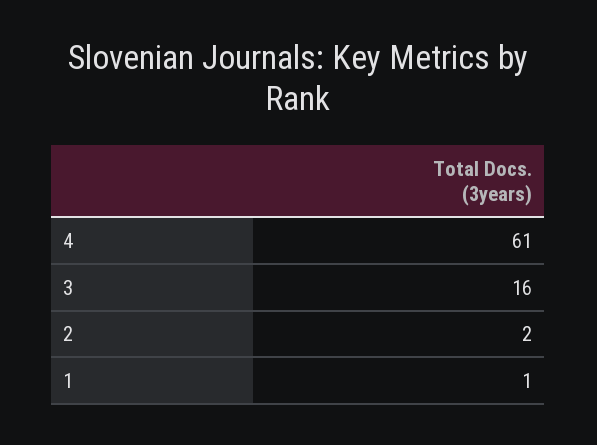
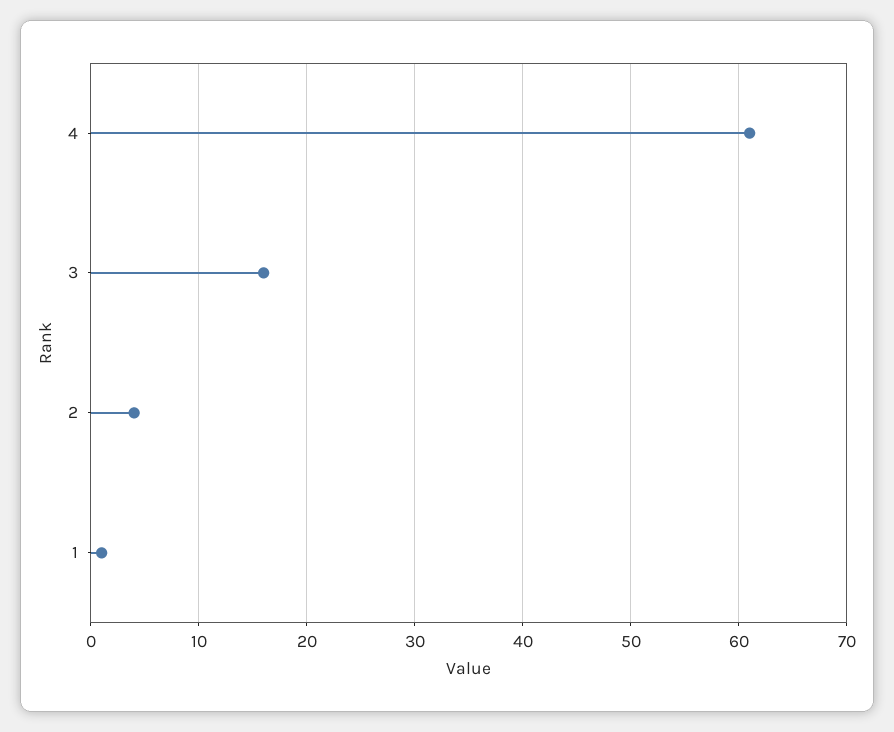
  {
    "4": 61,
    "3": 16,
-   "2": 2,
+   "2": 4,
    "1": 1
  }

